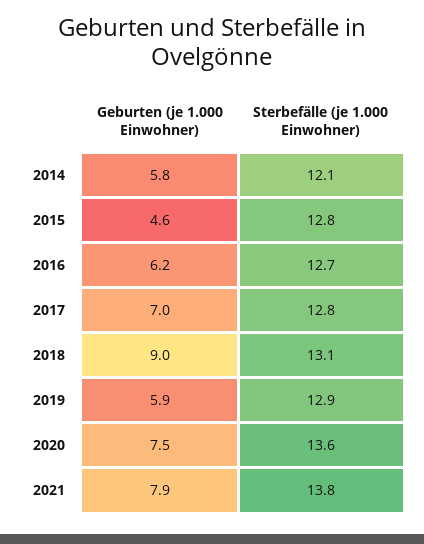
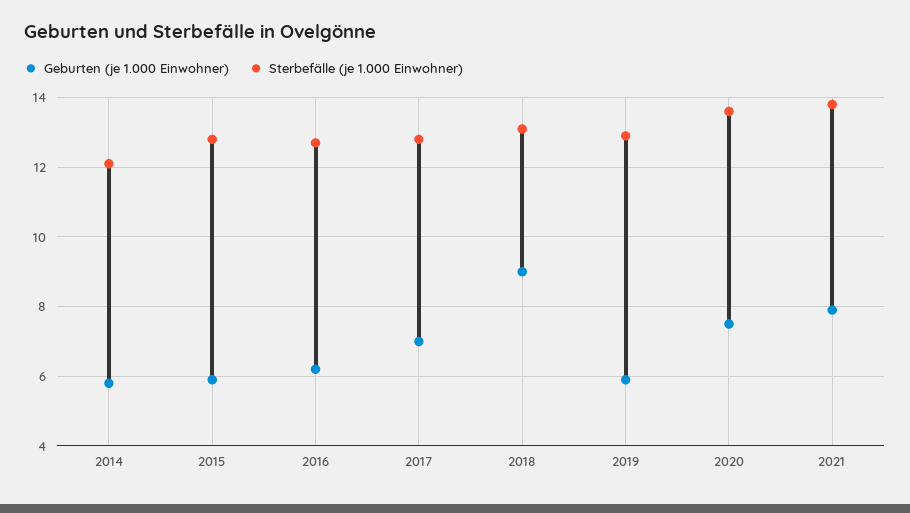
  {
    "Geburten (je 1.000 Einwohner)": {
      "2014": 5.8,
-     "2015": 4.6,
+     "2015": 6,
      "2016": 6.2,
      "2017": 7,
      "2018": 9,
      "2019": 5.9,
      "2020": 7.5,
      "2021": 7.9
    },
    "Sterbefälle (je 1.000 Einwohner)": {
      "2014": 12.1,
      "2015": 12.8,
      "2016": 12.7,
      "2017": 12.8,
      "2018": 13.1,
      "2019": 12.9,
      "2020": 13.6,
      "2021": 13.8
    }
  }

